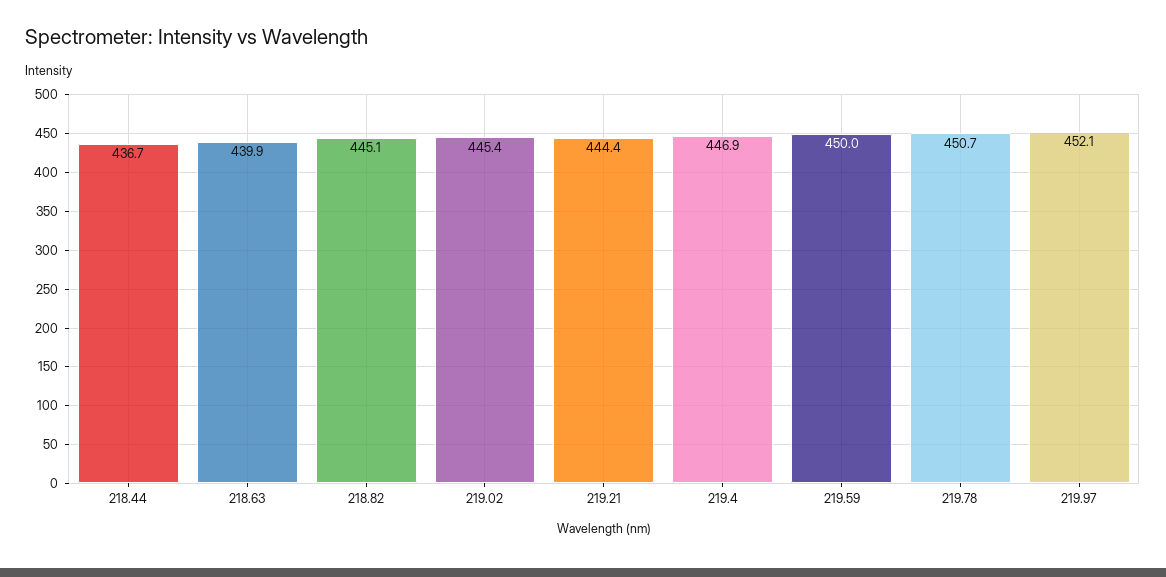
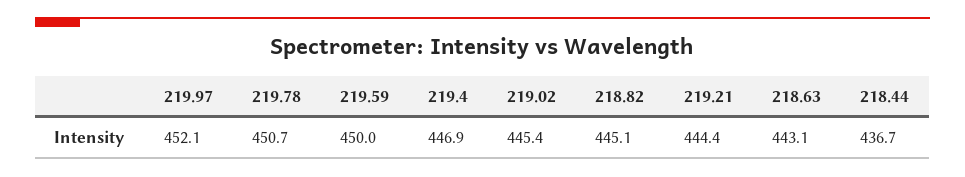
  {
    "218.44": 436.7,
-   "218.63": 439.9,
+   "218.63": 443.1,
    "218.82": 445.1,
    "219.02": 445.4,
    "219.21": 444.4,
    "219.4": 446.9,
    "219.59": 450,
    "219.78": 450.7,
    "219.97": 452.1
  }

